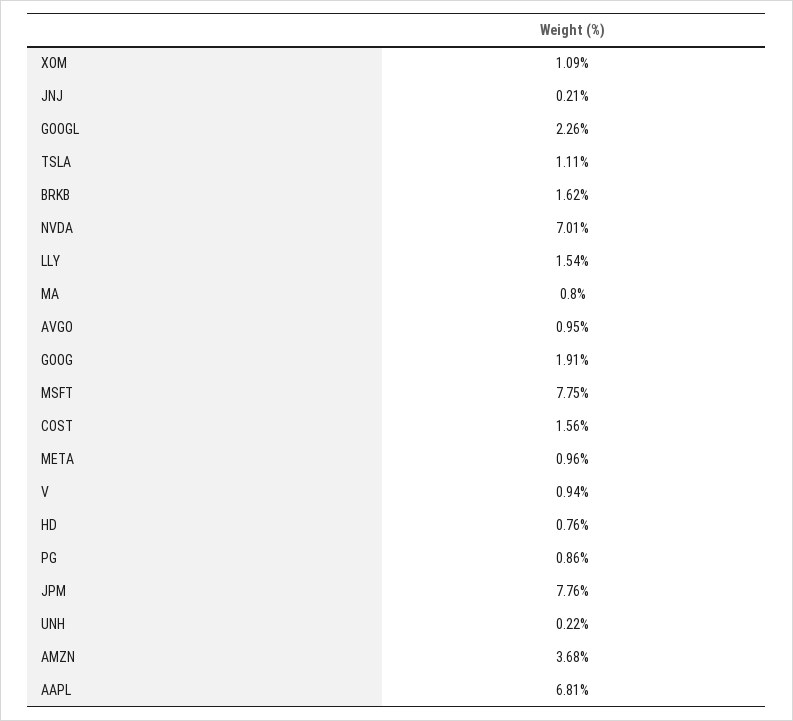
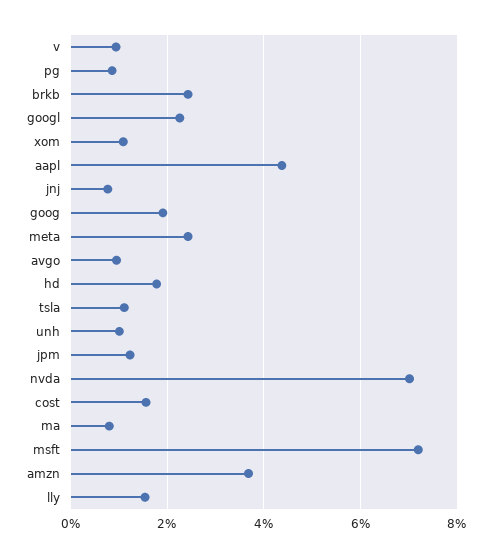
  {
    "XOM": 1.09,
-   "JNJ": 0.21,
+   "JNJ": 0.8,
    "GOOGL": 2.26,
    "TSLA": 1.11,
-   "BRKB": 1.62,
+   "BRKB": 2.4,
    "NVDA": 7.01,
    "LLY": 1.54,
    "MA": 0.8,
    "AVGO": 0.95,
    "GOOG": 1.91,
-   "MSFT": 7.75,
+   "MSFT": 7.2,
    "COST": 1.56,
-   "META": 0.96,
+   "META": 2.4,
    "V": 0.94,
-   "HD": 0.76,
+   "HD": 1.8,
    "PG": 0.86,
-   "JPM": 7.76,
+   "JPM": 1.2,
-   "UNH": 0.22,
+   "UNH": 1,
    "AMZN": 3.68,
-   "AAPL": 6.81
+   "AAPL": 4.4
  }

